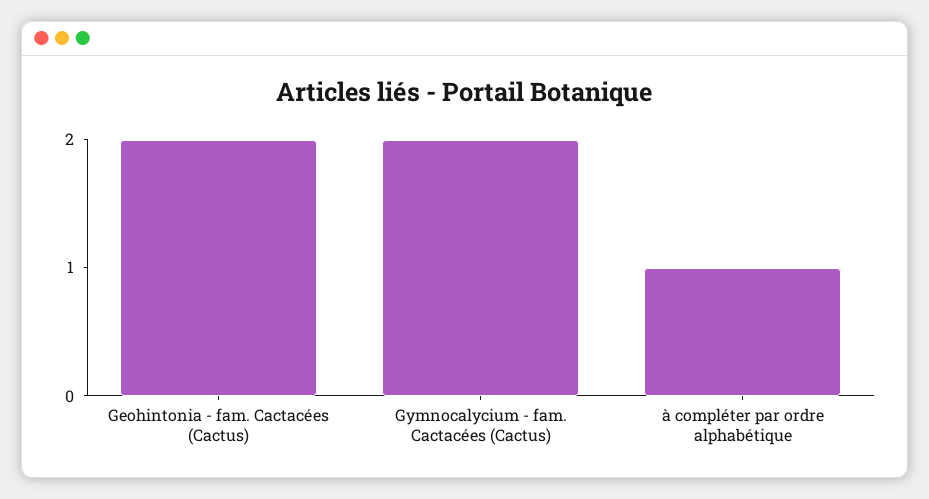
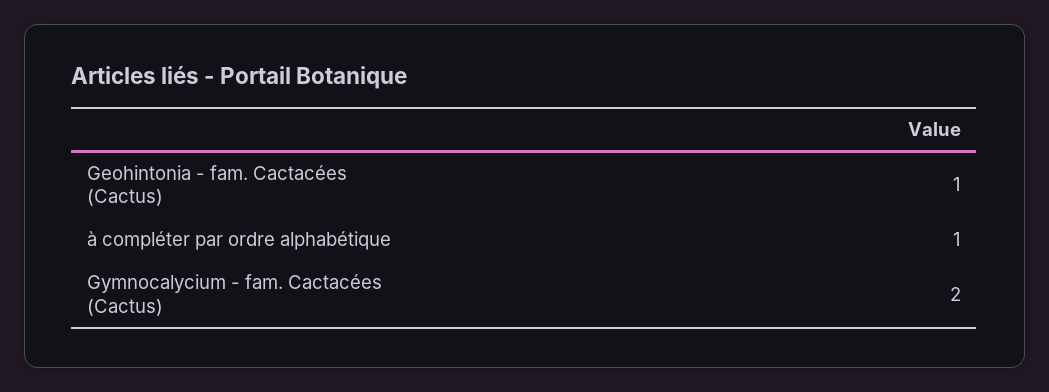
  {
-   "Geohintonia - fam. Cactacées (Cactus)": 2,
+   "Geohintonia - fam. Cactacées (Cactus)": 1,
    "Gymnocalycium - fam. Cactacées (Cactus)": 2,
    "à compléter par ordre alphabétique": 1
  }

